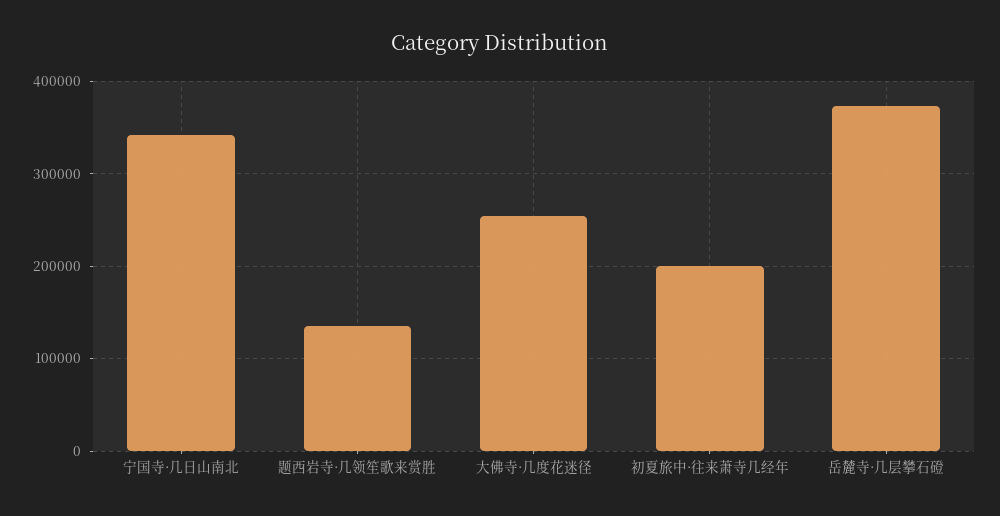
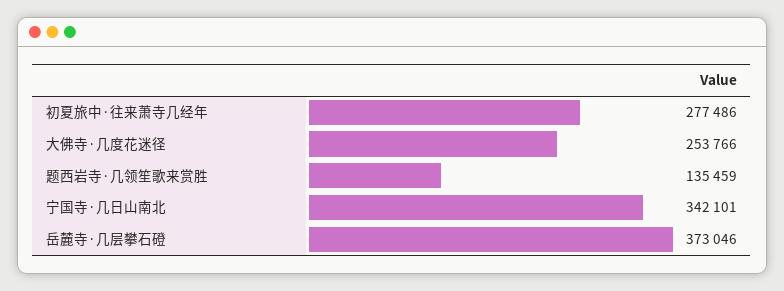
  {
    "宁国寺·几日山南北": 342101,
    "题西岩寺·几领笙歌来赏胜": 135459,
    "大佛寺·几度花迷径": 253766,
-   "初夏旅中·往来萧寺几经年": 200000,
+   "初夏旅中·往来萧寺几经年": 277486,
    "岳麓寺·几层攀石磴": 373046
  }

